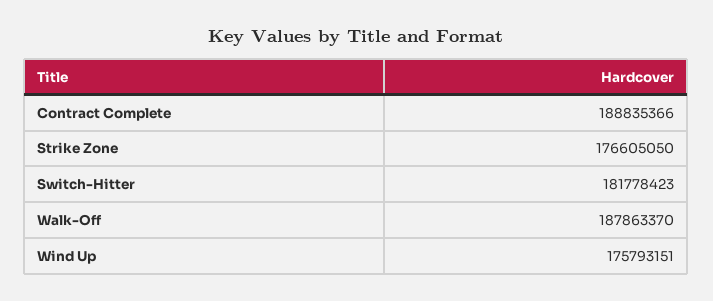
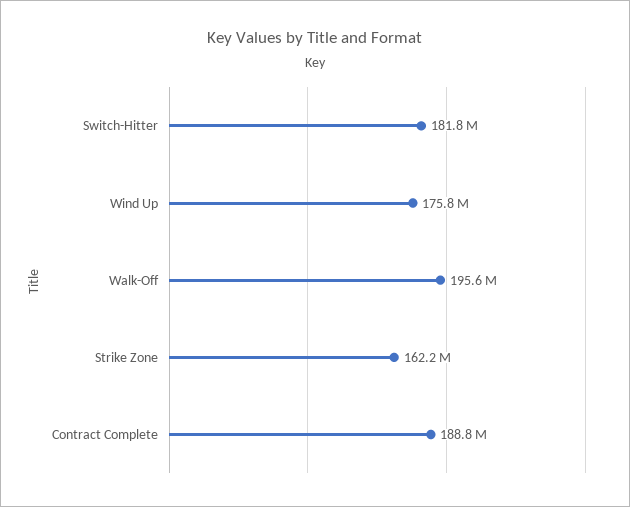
  {
    "Contract Complete": 188835366,
-   "Strike Zone": 176605050,
+   "Strike Zone": 162200000,
    "Switch-Hitter": 181778423,
-   "Walk-Off": 187863370,
+   "Walk-Off": 195600000,
    "Wind Up": 175793151
  }

